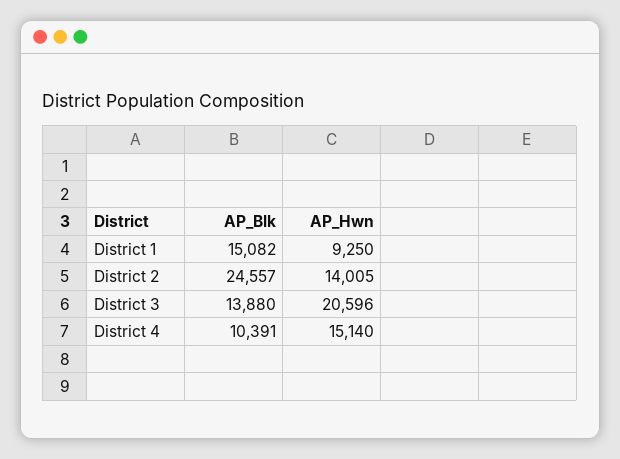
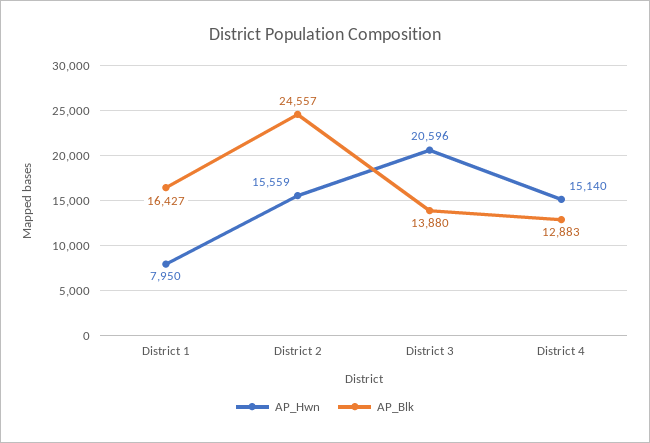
  {
    "AP_Blk": {
-     "District 1": 15082,
+     "District 1": 16427,
      "District 2": 24557,
      "District 3": 13880,
-     "District 4": 10391
+     "District 4": 12883
    },
    "AP_Hwn": {
-     "District 1": 9250,
+     "District 1": 7950,
-     "District 2": 14005,
+     "District 2": 15559,
      "District 3": 20596,
      "District 4": 15140
    }
  }

